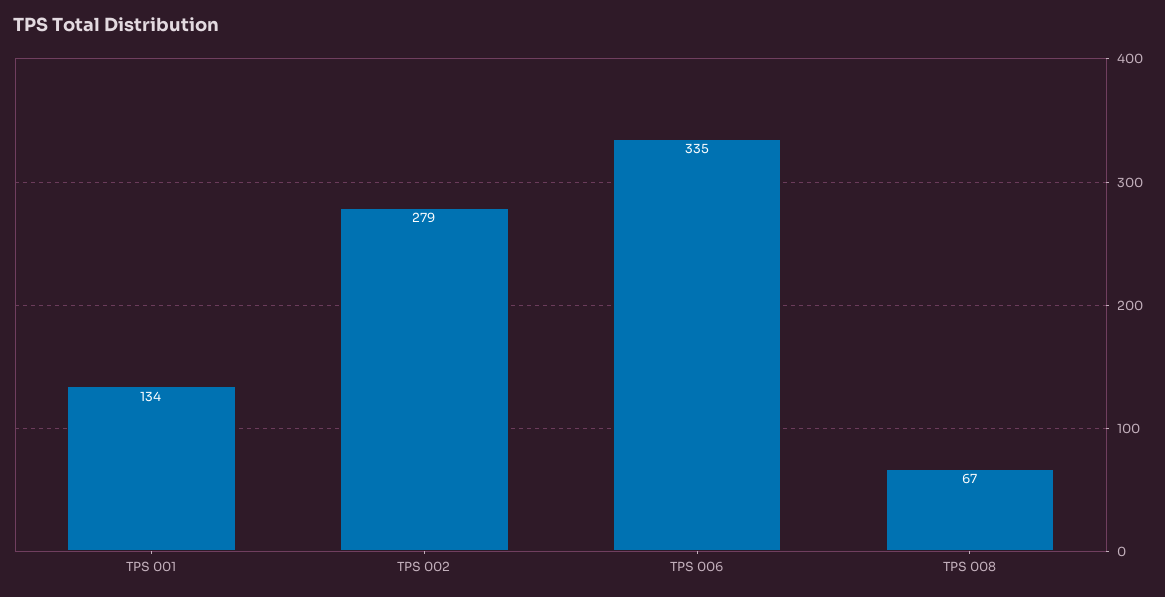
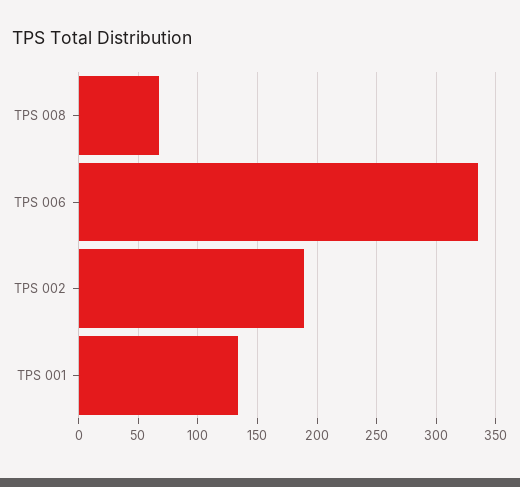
  {
    "TPS 001": 134,
-   "TPS 002": 279,
+   "TPS 002": 190,
    "TPS 006": 335,
    "TPS 008": 67
  }

